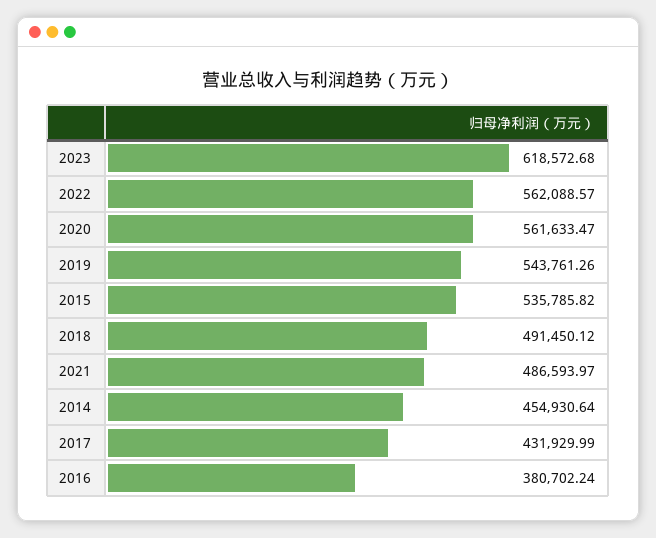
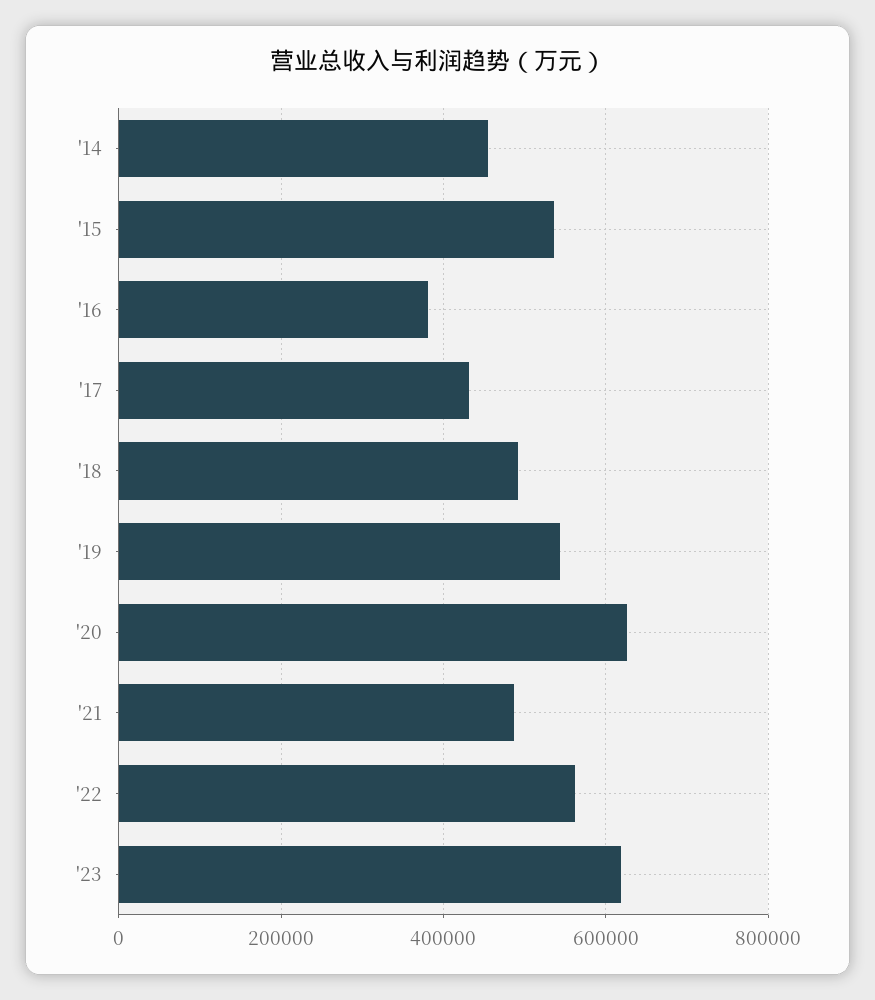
  {
    "2023": 618572.68,
    "2022": 562088.57,
-   "2020": 561633.47,
+   "2020": 620000,
    "2019": 543761.26,
    "2015": 535785.82,
    "2018": 491450.12,
    "2021": 486593.97,
    "2014": 454930.64,
    "2017": 431929.99,
    "2016": 380702.24
  }

